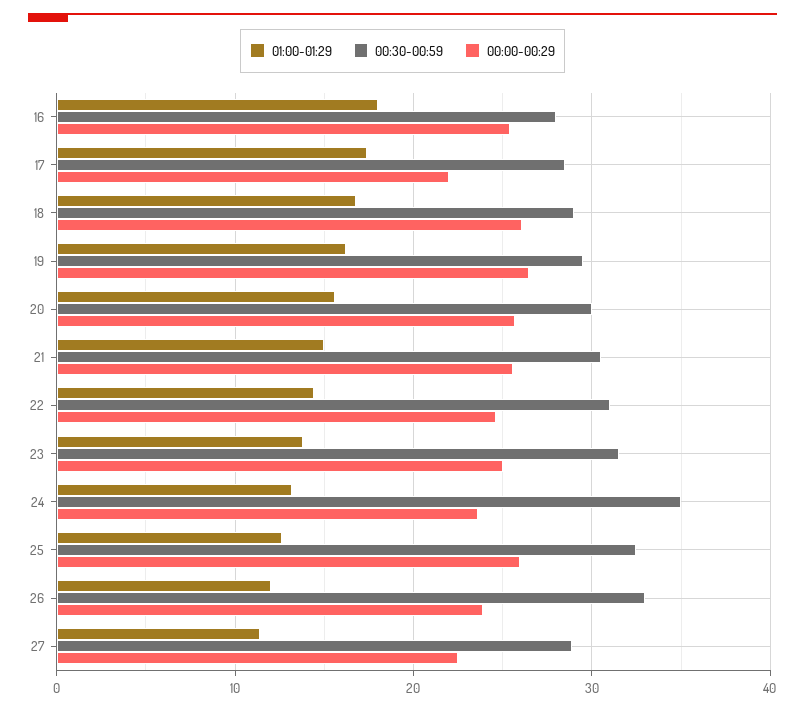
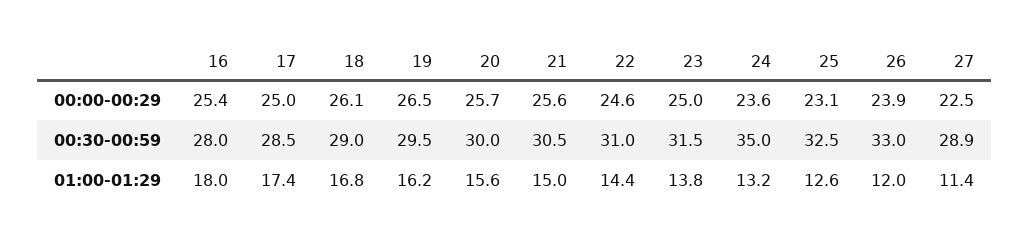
  {
    "01:00-01:29": {
      "16": 18,
      "17": 17.4,
      "18": 16.8,
      "19": 16.2,
      "20": 15.6,
      "21": 15,
      "22": 14.4,
      "23": 13.8,
      "24": 13.2,
      "25": 12.6,
      "26": 12,
      "27": 11.4
    },
    "00:30-00:59": {
      "16": 28,
      "17": 28.5,
      "18": 29,
      "19": 29.5,
      "20": 30,
      "21": 30.5,
      "22": 31,
      "23": 31.5,
      "24": 35,
      "25": 32.5,
      "26": 33,
      "27": 28.9
    },
    "00:00-00:29": {
      "16": 25.4,
-     "17": 22,
+     "17": 25,
      "18": 26.1,
      "19": 26.5,
      "20": 25.7,
      "21": 25.6,
      "22": 24.6,
      "23": 25,
      "24": 23.6,
-     "25": 26,
+     "25": 23.1,
      "26": 23.9,
      "27": 22.5
    }
  }

